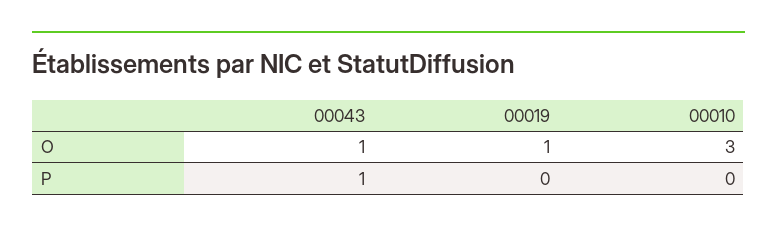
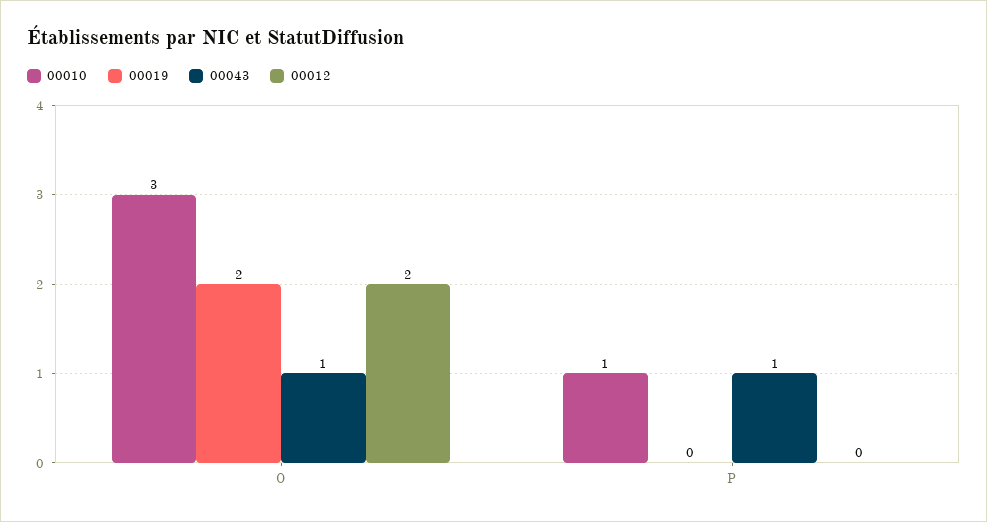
  {
    "00043": {
      "O": 1,
      "P": 1
    },
    "00019": {
-     "O": 1,
+     "O": 2,
      "P": 0
    },
    "00010": {
      "O": 3,
-     "P": 0
+     "P": 1
-   }
+   },
+   "00012": {
+     "O": 2,
+     "P": 0
+   }
  }

